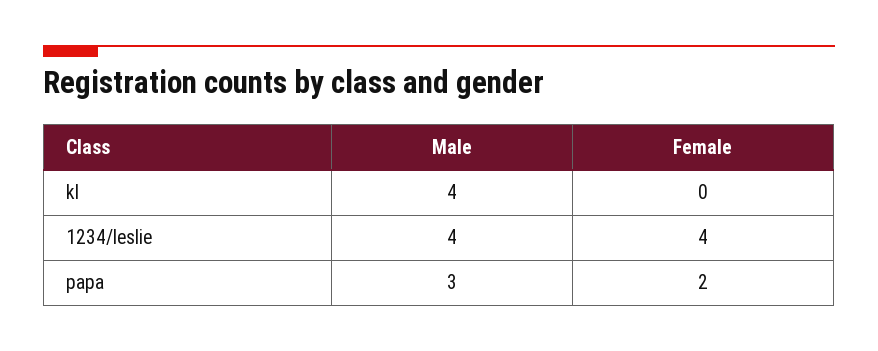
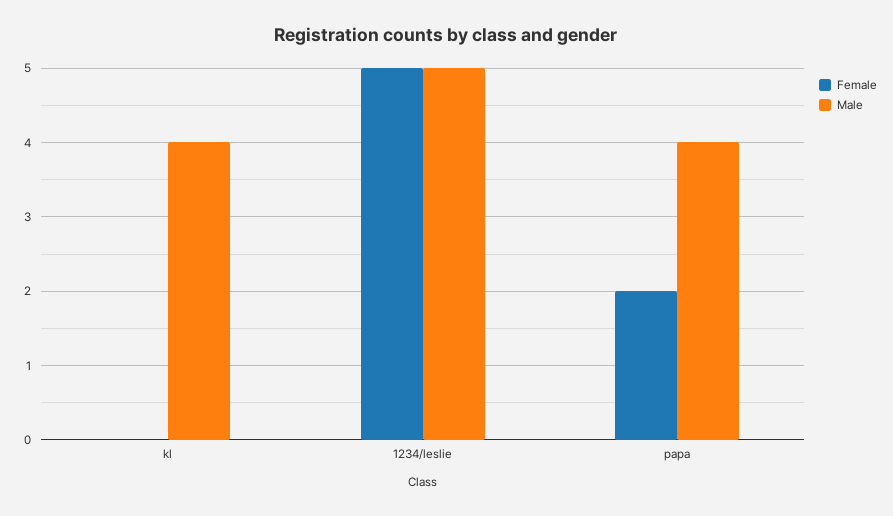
  {
    "Male": {
      "kl": 4,
-     "1234/leslie": 4,
+     "1234/leslie": 5,
-     "papa": 3
+     "papa": 4
    },
    "Female": {
      "kl": 0,
-     "1234/leslie": 4,
+     "1234/leslie": 5,
      "papa": 2
    }
  }

